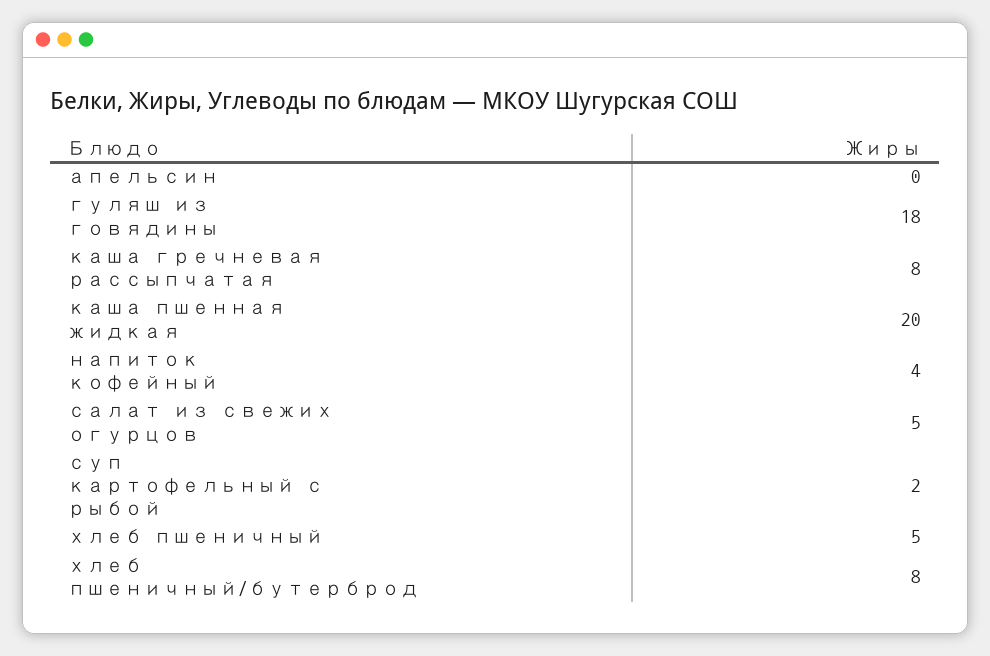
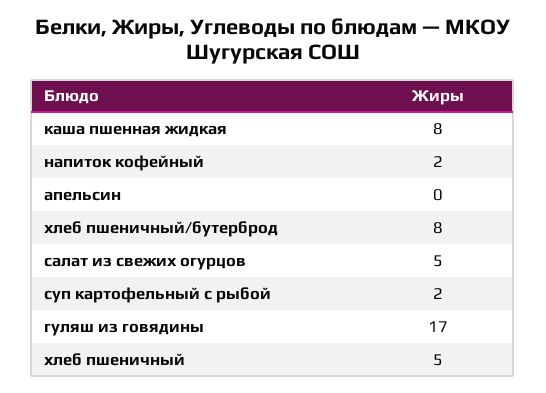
  {
    "апельсин": 0,
-   "гуляш из говядины": 18,
+   "гуляш из говядины": 17,
-   "каша гречневая рассыпчатая": 8,
-   "каша пшенная жидкая": 20,
+   "каша пшенная жидкая": 8,
-   "напиток кофейный": 4,
+   "напиток кофейный": 2,
    "салат из свежих огурцов": 5,
    "суп картофельный с рыбой": 2,
    "хлеб пшеничный": 5,
    "хлеб пшеничный/бутерброд": 8
  }

